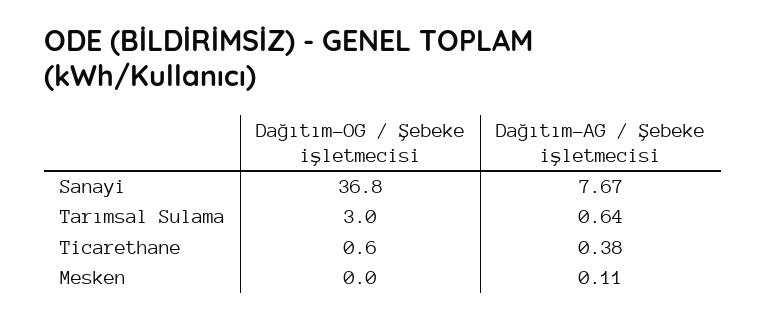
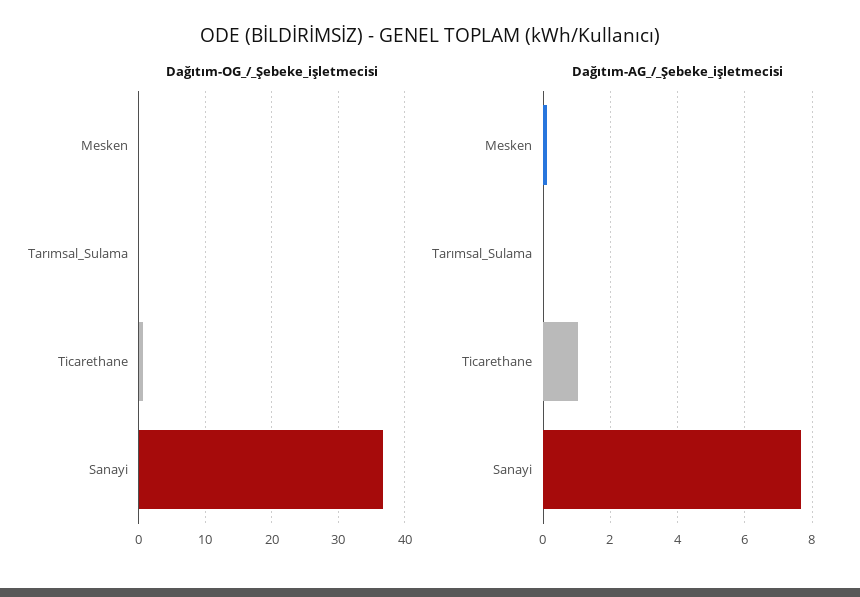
  {
    "Dağıtım-OG / Şebeke işletmecisi": {
      "Sanayi": 36.8,
-     "Tarımsal Sulama": 3,
+     "Tarımsal Sulama": 0,
      "Ticarethane": 0.6,
      "Mesken": 0
    },
    "Dağıtım-AG / Şebeke işletmecisi": {
      "Sanayi": 7.67,
-     "Tarımsal Sulama": 0.64,
+     "Tarımsal Sulama": 0,
-     "Ticarethane": 0.38,
+     "Ticarethane": 1,
      "Mesken": 0.11
    }
  }

